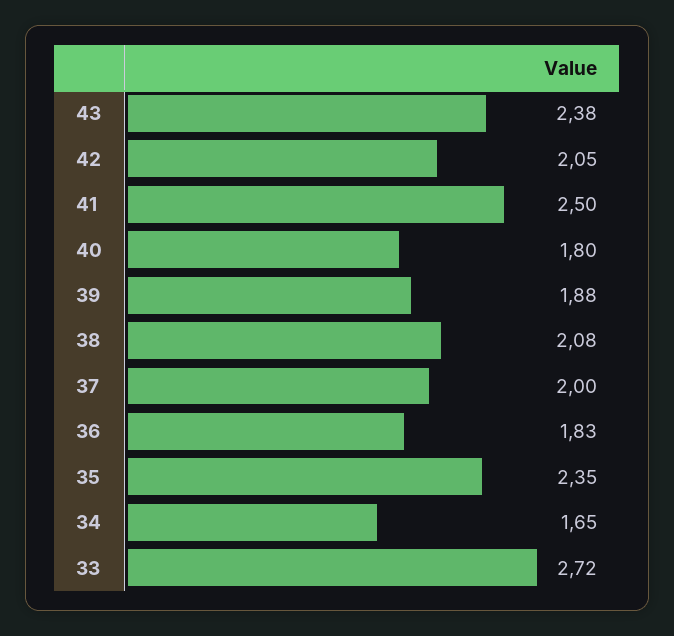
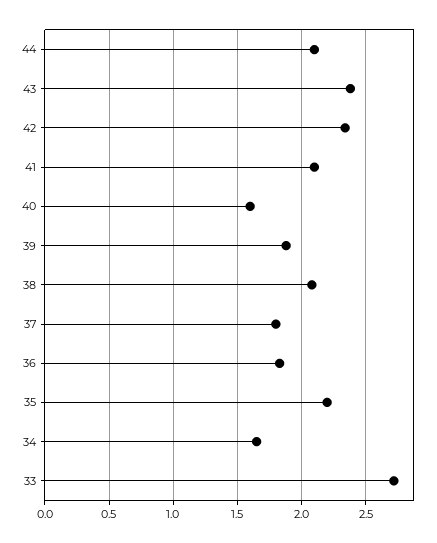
  {
    "43": 2.38,
-   "42": 2.05,
+   "42": 2.35,
-   "41": 2.5,
+   "41": 2.1,
-   "40": 1.8,
+   "40": 1.6,
    "39": 1.88,
    "38": 2.08,
-   "37": 2,
+   "37": 1.8,
    "36": 1.83,
-   "35": 2.35,
+   "35": 2.2,
    "34": 1.65,
-   "33": 2.72
+   "33": 2.72,
+   "44": 2.1
  }

